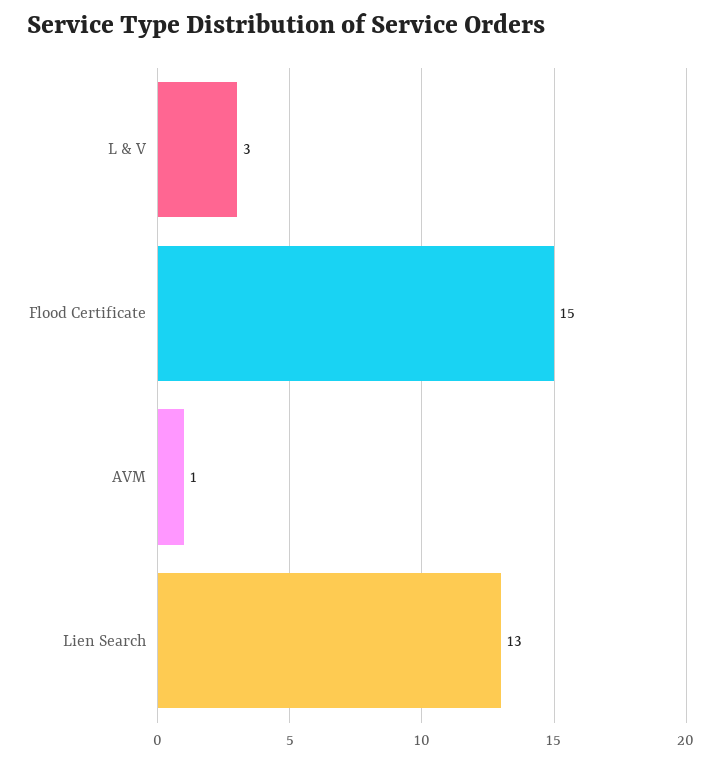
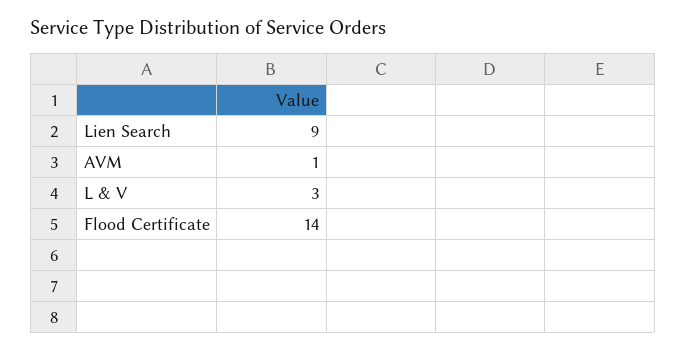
  {
    "L & V": 3,
-   "Flood Certificate": 15,
+   "Flood Certificate": 14,
    "AVM": 1,
-   "Lien Search": 13
+   "Lien Search": 9
  }

